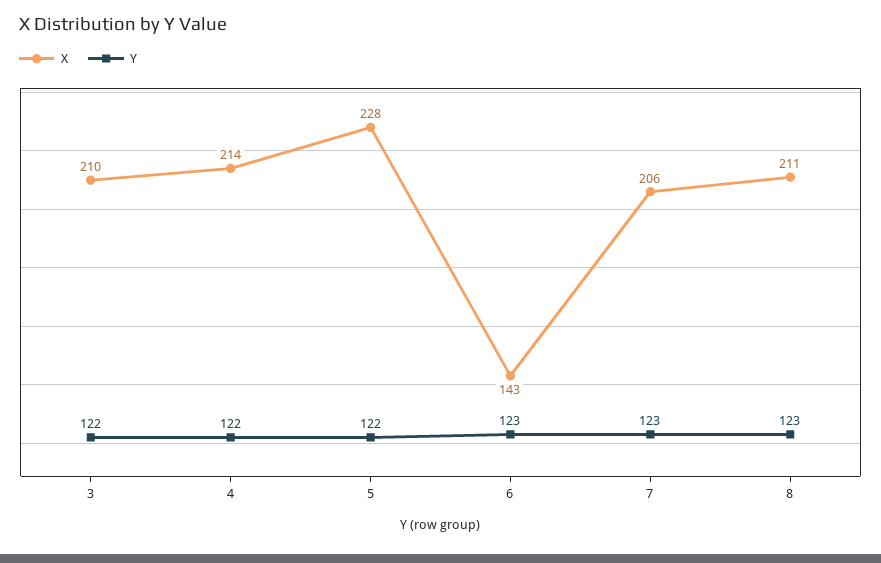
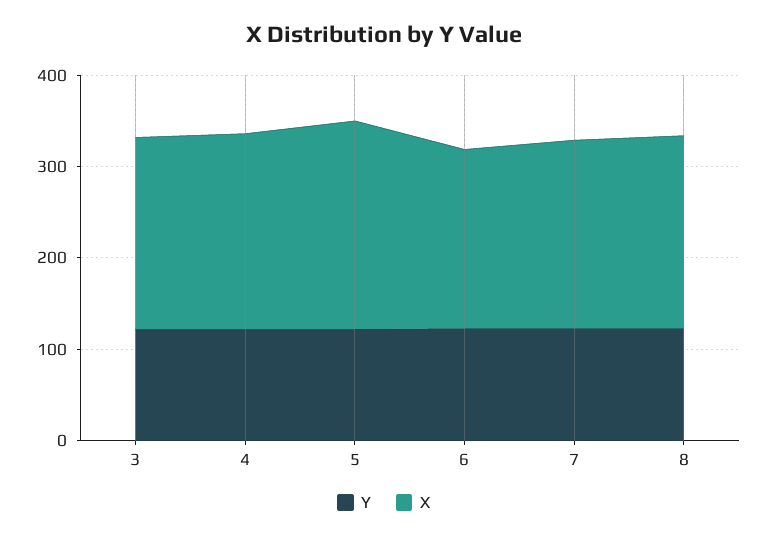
  {
    "X": {
      "3": 210,
      "4": 214,
      "5": 228,
-     "6": 143,
+     "6": 200,
      "7": 206,
      "8": 211
    },
    "Y": {
      "3": 122,
      "4": 122,
      "5": 122,
      "6": 123,
      "7": 123,
      "8": 123
    }
  }

